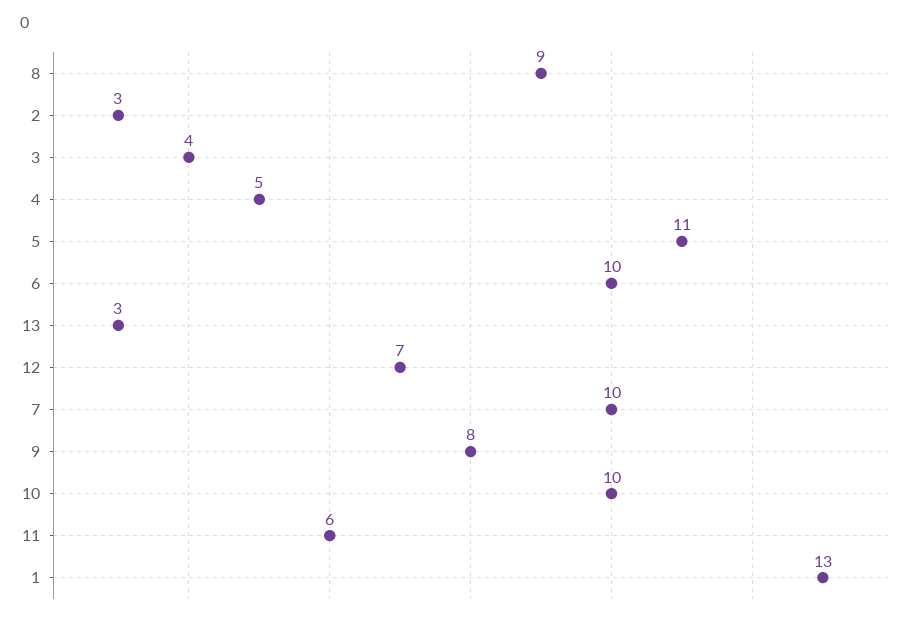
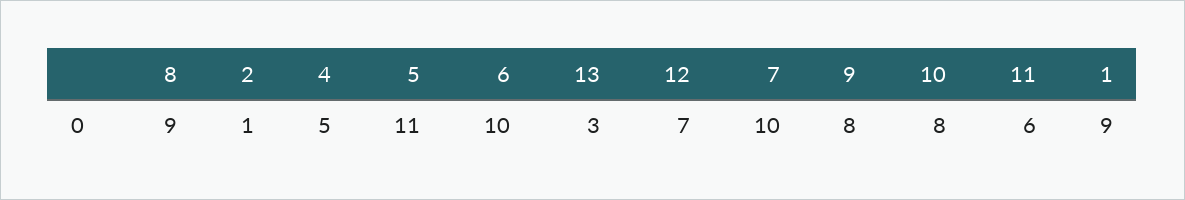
  {
    "8": 9,
-   "2": 3,
+   "2": 1,
-   "3": 4,
    "4": 5,
    "5": 11,
    "6": 10,
    "13": 3,
    "12": 7,
    "7": 10,
    "9": 8,
-   "10": 10,
+   "10": 8,
    "11": 6,
-   "1": 13
+   "1": 9
  }

